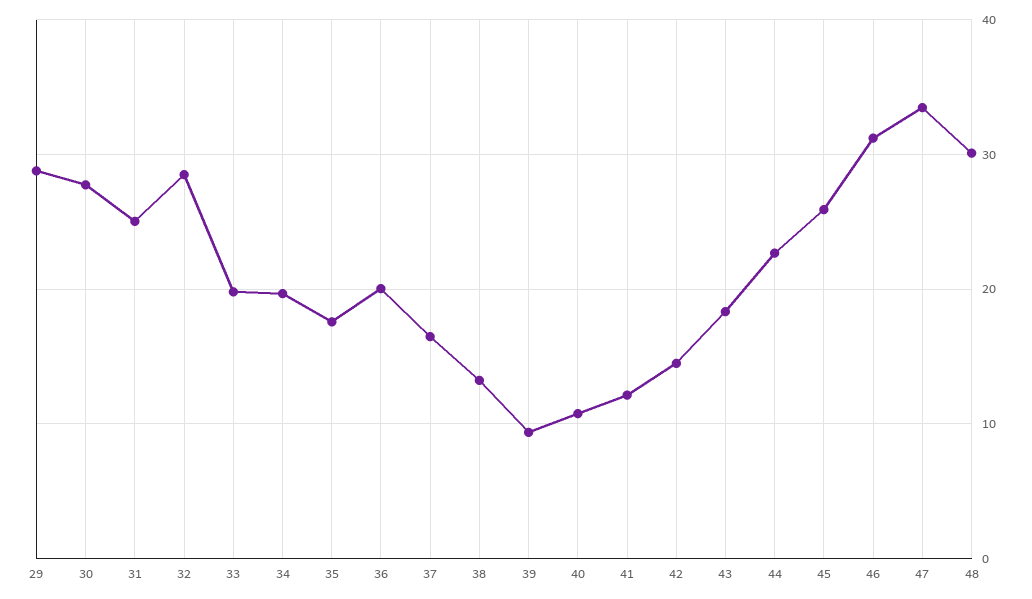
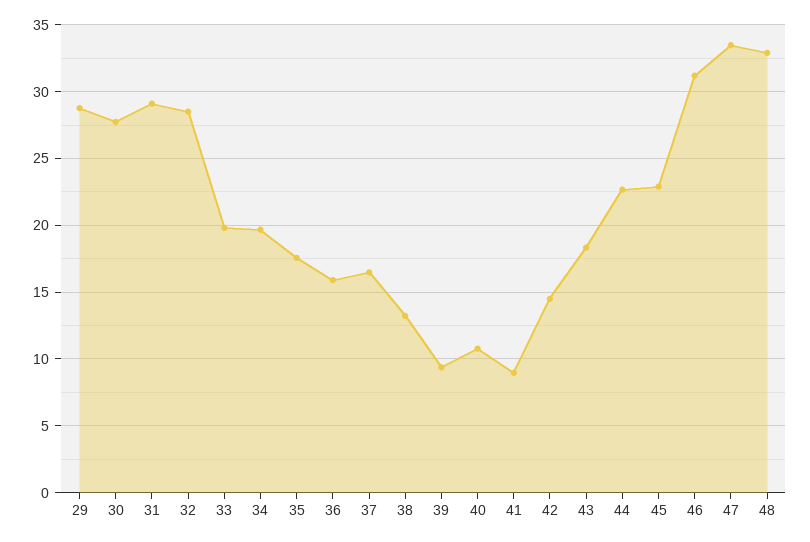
  {
    "29": 29,
    "30": 27.5,
-   "31": 25,
+   "31": 29,
    "32": 28.5,
    "33": 20,
    "34": 19.5,
    "35": 17.5,
-   "36": 20,
+   "36": 16,
    "37": 16.5,
    "38": 13,
    "39": 9.5,
    "40": 11,
-   "41": 12,
+   "41": 9,
    "42": 14.5,
    "43": 18.5,
    "44": 22.5,
-   "45": 26,
+   "45": 23,
    "46": 31,
    "47": 33.5,
-   "48": 30
+   "48": 33
  }

